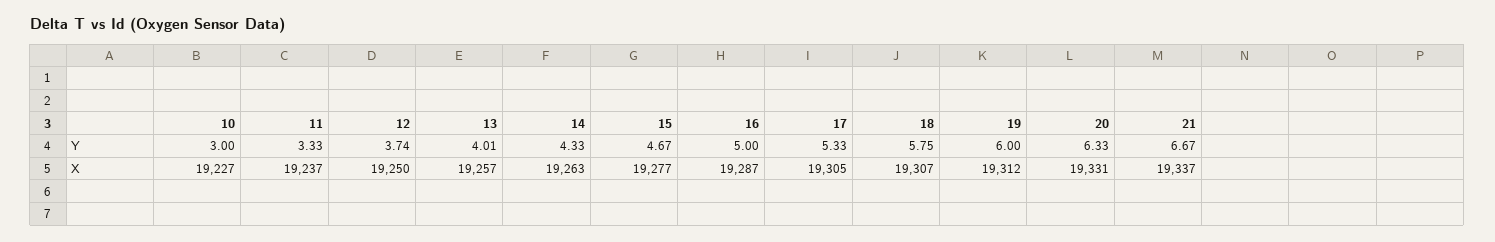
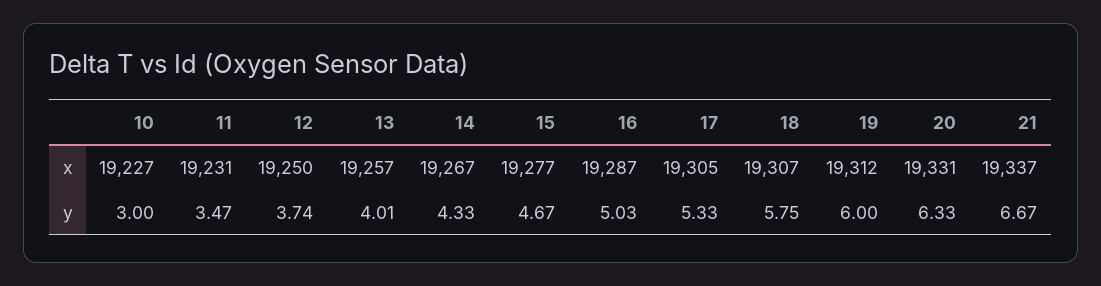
  {
    "10": {
      "Y": 3,
      "X": 19227
    },
    "11": {
-     "Y": 3.33,
+     "Y": 3.47,
-     "X": 19237
+     "X": 19231
    },
    "12": {
      "Y": 3.74,
      "X": 19250
    },
    "13": {
      "Y": 4.01,
      "X": 19257
    },
    "14": {
      "Y": 4.33,
-     "X": 19263
+     "X": 19267
    },
    "15": {
      "Y": 4.67,
      "X": 19277
    },
    "16": {
-     "Y": 5,
+     "Y": 5.03,
      "X": 19287
    },
    "17": {
      "Y": 5.33,
      "X": 19305
    },
    "18": {
      "Y": 5.75,
      "X": 19307
    },
    "19": {
      "Y": 6,
      "X": 19312
    },
    "20": {
      "Y": 6.33,
      "X": 19331
    },
    "21": {
      "Y": 6.67,
      "X": 19337
    }
  }

